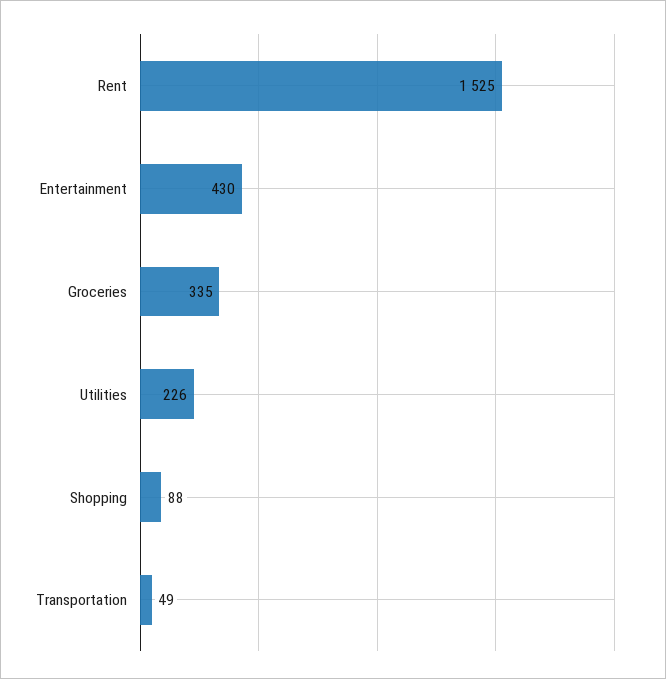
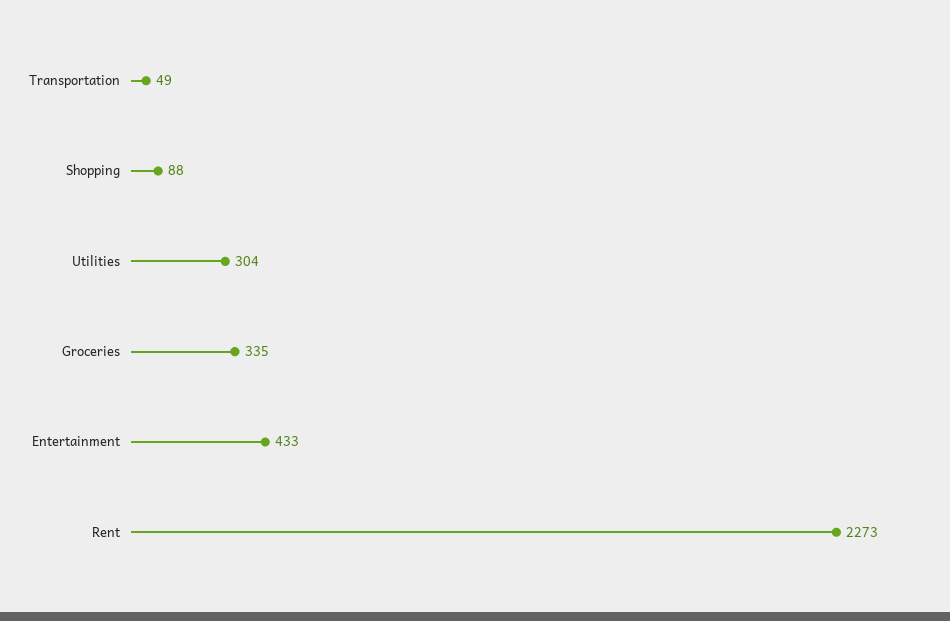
  {
-   "Rent": 1525,
+   "Rent": 2273,
-   "Entertainment": 430,
+   "Entertainment": 433,
    "Groceries": 335,
-   "Utilities": 226,
+   "Utilities": 304,
    "Shopping": 88,
    "Transportation": 49
  }

